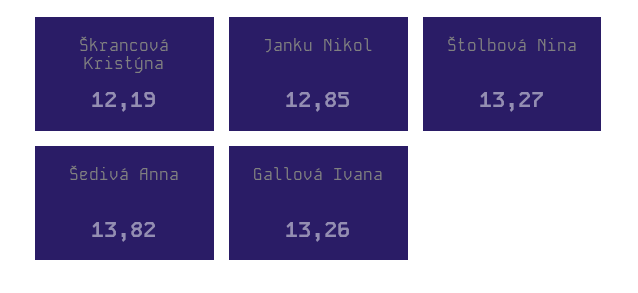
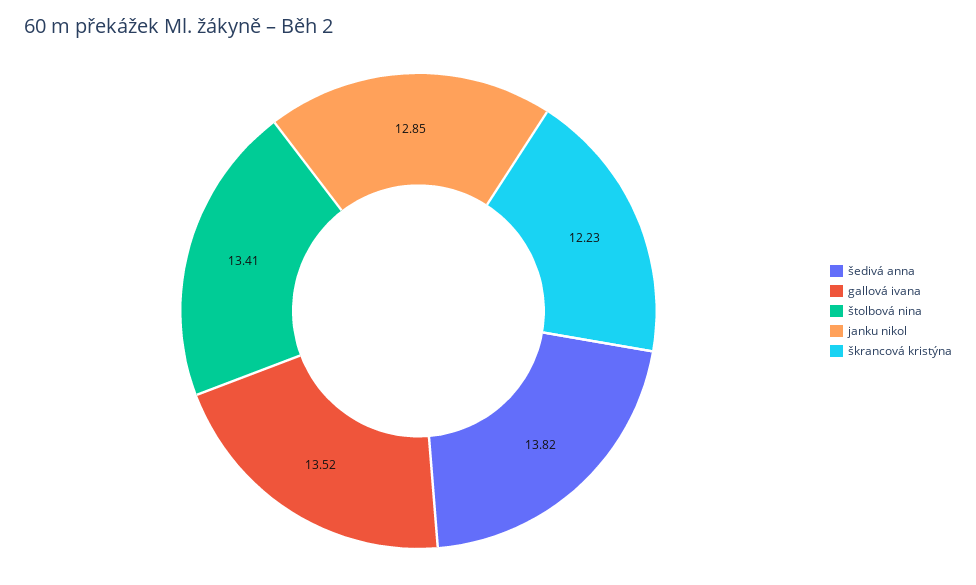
  {
-   "Škrancová Kristýna": 12.19,
+   "Škrancová Kristýna": 12.23,
    "Janku Nikol": 12.85,
-   "Štolbová Nina": 13.27,
+   "Štolbová Nina": 13.41,
    "Šedivá Anna": 13.82,
-   "Gallová Ivana": 13.26
+   "Gallová Ivana": 13.52
  }

